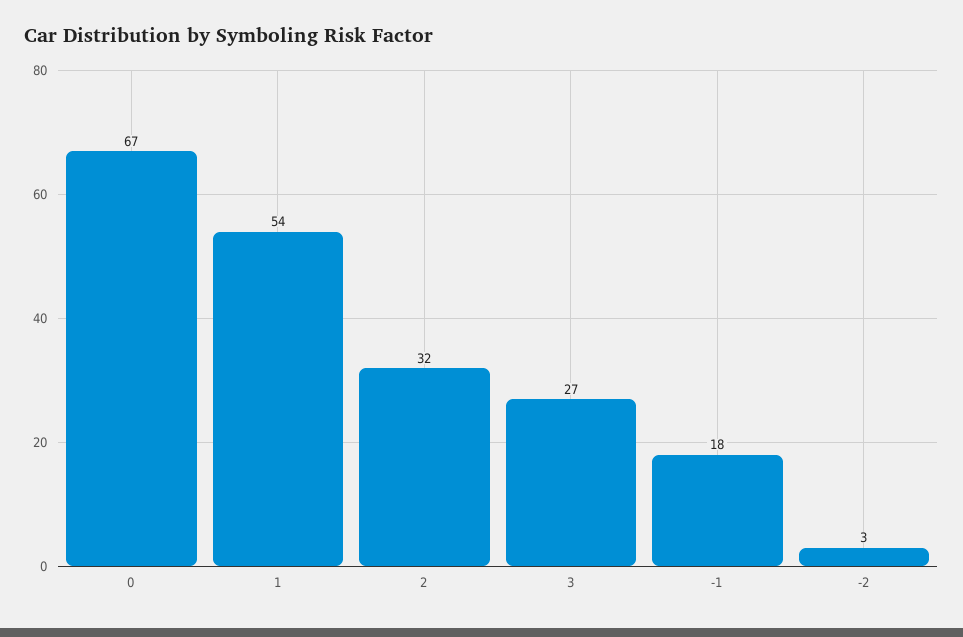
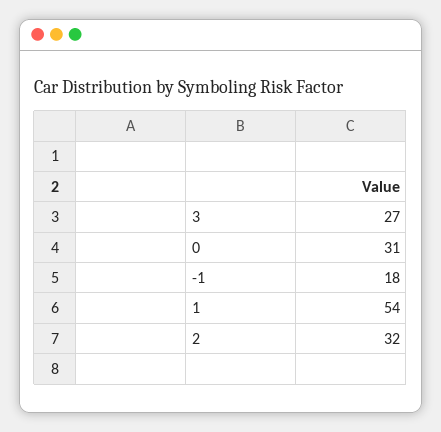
  {
-   "0": 67,
+   "0": 31,
    "1": 54,
    "2": 32,
    "3": 27,
-   "-1": 18,
+   "-1": 18
-   "-2": 3
  }

